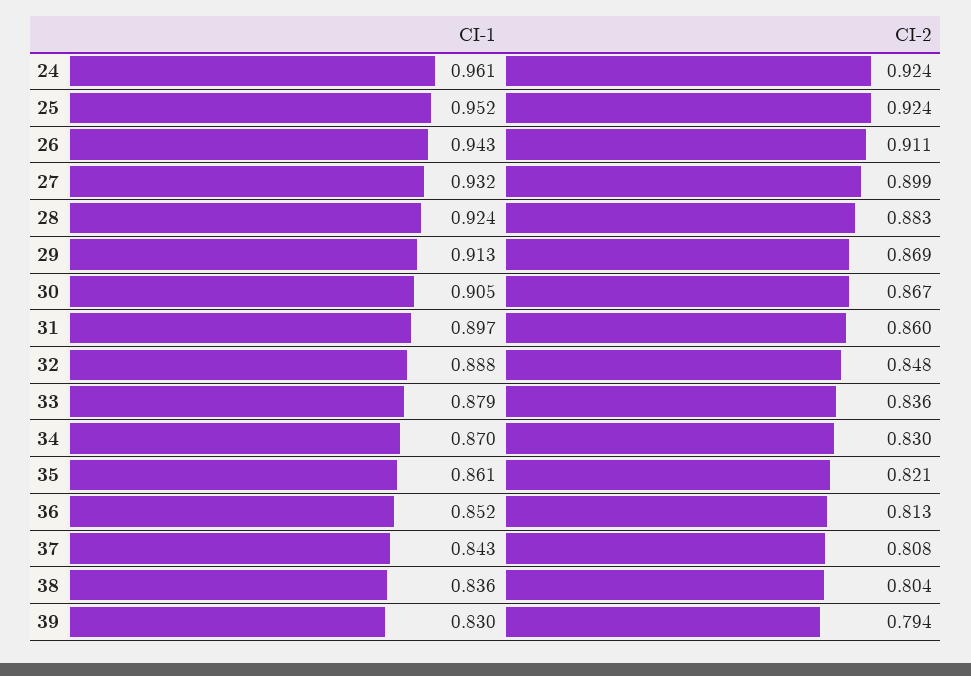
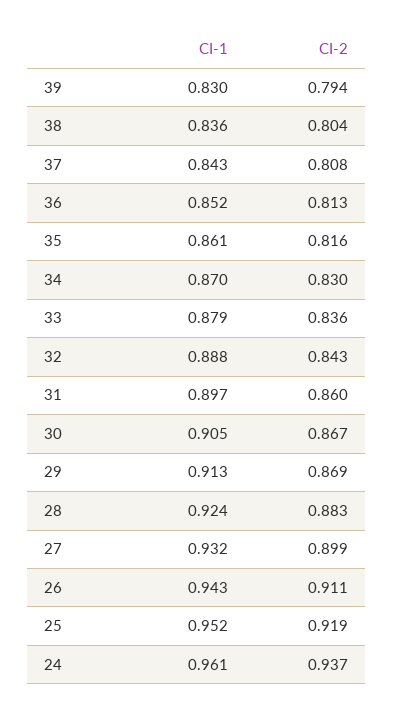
  {
    "CI-1": {
      "24": 0.961,
      "25": 0.952,
      "26": 0.943,
      "27": 0.932,
      "28": 0.924,
      "29": 0.913,
      "30": 0.905,
      "31": 0.897,
      "32": 0.888,
      "33": 0.879,
      "34": 0.87,
      "35": 0.861,
      "36": 0.852,
      "37": 0.843,
      "38": 0.836,
      "39": 0.83
    },
    "CI-2": {
-     "24": 0.924,
+     "24": 0.937,
-     "25": 0.924,
+     "25": 0.919,
      "26": 0.911,
      "27": 0.899,
      "28": 0.883,
      "29": 0.869,
      "30": 0.867,
      "31": 0.86,
-     "32": 0.848,
+     "32": 0.843,
      "33": 0.836,
      "34": 0.83,
-     "35": 0.821,
+     "35": 0.816,
      "36": 0.813,
      "37": 0.808,
      "38": 0.804,
      "39": 0.794
    }
  }

